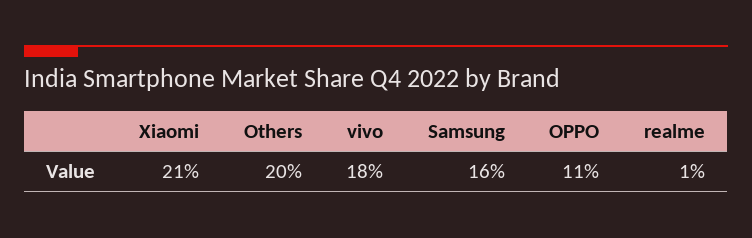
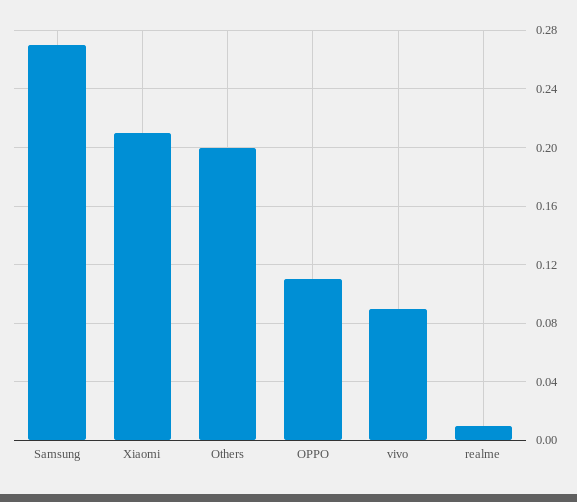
  {
    "Xiaomi": 0.21,
    "Others": 0.2,
-   "vivo": 0.18,
+   "vivo": 0.09,
-   "Samsung": 0.16,
+   "Samsung": 0.27,
    "OPPO": 0.11,
    "realme": 0.01
  }

